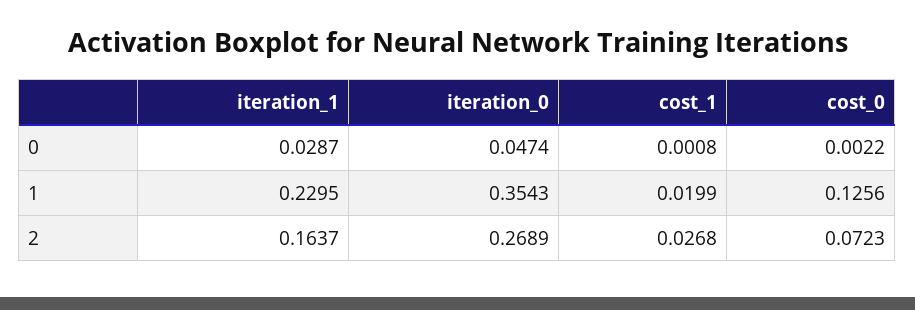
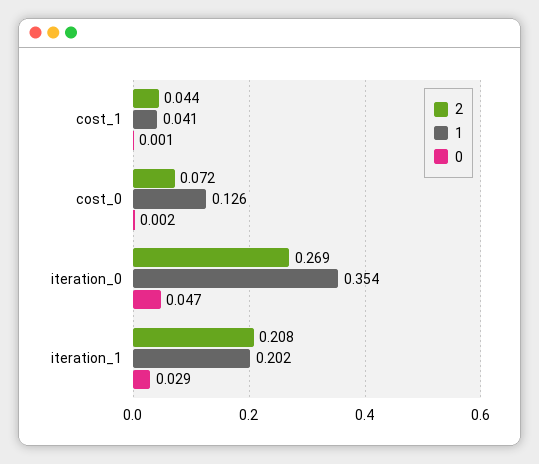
  {
    "0": {
      "iteration_1": 0.0287,
      "iteration_0": 0.0474,
      "cost_1": 0.0008,
      "cost_0": 0.0022
    },
    "1": {
-     "iteration_1": 0.2295,
+     "iteration_1": 0.202,
      "iteration_0": 0.3543,
-     "cost_1": 0.0199,
+     "cost_1": 0.041,
      "cost_0": 0.1256
    },
    "2": {
-     "iteration_1": 0.1637,
+     "iteration_1": 0.208,
      "iteration_0": 0.2689,
-     "cost_1": 0.0268,
+     "cost_1": 0.044,
      "cost_0": 0.0723
    }
  }

